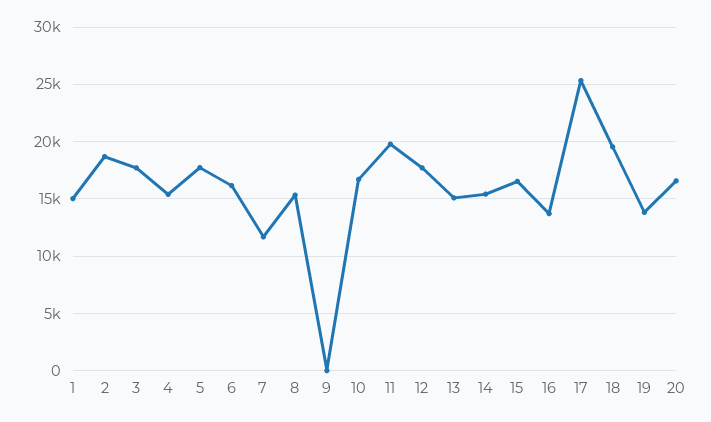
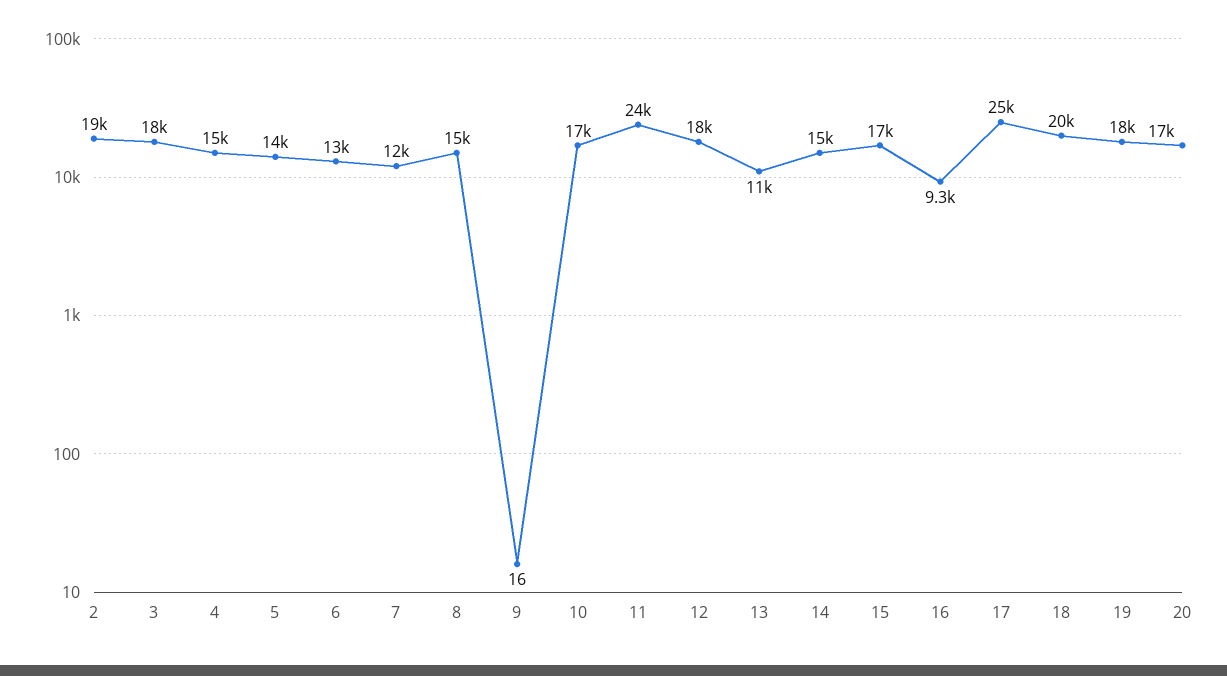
  {
-   "1": 15000,
    "2": 19000,
    "3": 18000,
    "4": 15000,
-   "5": 18000,
+   "5": 14000,
-   "6": 16000,
+   "6": 13000,
    "7": 12000,
    "8": 15000,
    "9": 16,
    "10": 17000,
-   "11": 20000,
+   "11": 24000,
    "12": 18000,
-   "13": 15000,
+   "13": 11000,
    "14": 15000,
    "15": 17000,
-   "16": 14000,
+   "16": 9300,
    "17": 25000,
    "18": 20000,
-   "19": 14000,
+   "19": 18000,
    "20": 17000
  }

